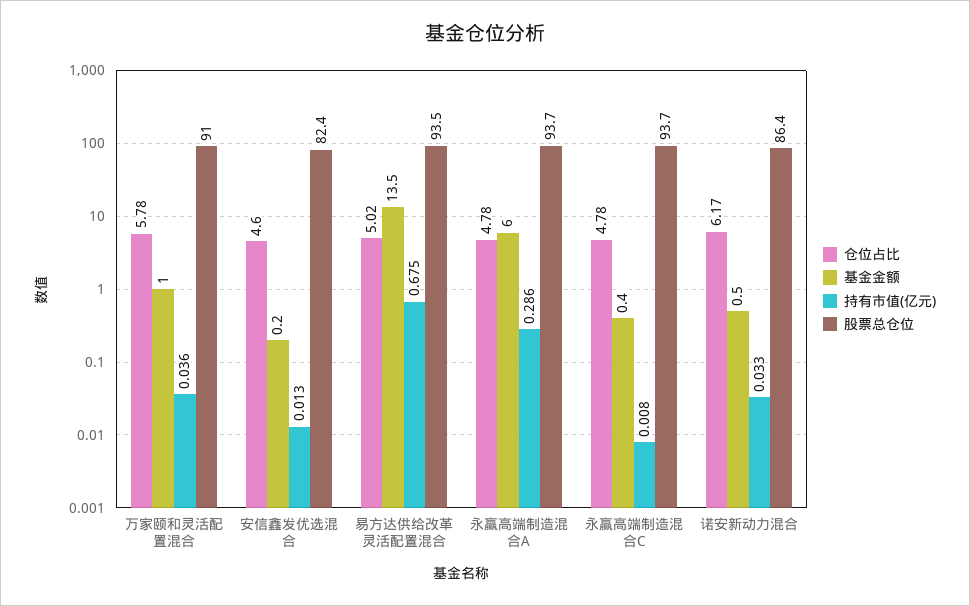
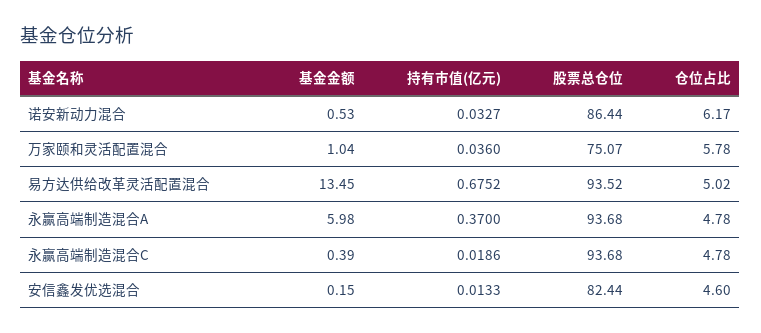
  {
    "仓位占比": {
      "万家颐和灵活配置混合": 5.78,
      "安信鑫发优选混合": 4.6,
      "易方达供给改革灵活配置混合": 5.02,
      "永赢高端制造混合A": 4.78,
      "永赢高端制造混合C": 4.78,
      "诺安新动力混合": 6.17
    },
    "基金金额": {
      "万家颐和灵活配置混合": 1.04,
      "安信鑫发优选混合": 0.15,
      "易方达供给改革灵活配置混合": 13.45,
      "永赢高端制造混合A": 5.98,
      "永赢高端制造混合C": 0.39,
      "诺安新动力混合": 0.53
    },
    "持有市值(亿元)": {
      "万家颐和灵活配置混合": 0.036,
      "安信鑫发优选混合": 0.0133,
      "易方达供给改革灵活配置混合": 0.6752,
-     "永赢高端制造混合A": 0.286,
+     "永赢高端制造混合A": 0.37,
-     "永赢高端制造混合C": 0.008,
+     "永赢高端制造混合C": 0.0186,
      "诺安新动力混合": 0.0327
    },
    "股票总仓位": {
-     "万家颐和灵活配置混合": 91,
+     "万家颐和灵活配置混合": 75.07,
      "安信鑫发优选混合": 82.44,
      "易方达供给改革灵活配置混合": 93.52,
      "永赢高端制造混合A": 93.68,
      "永赢高端制造混合C": 93.68,
      "诺安新动力混合": 86.44
    }
  }

